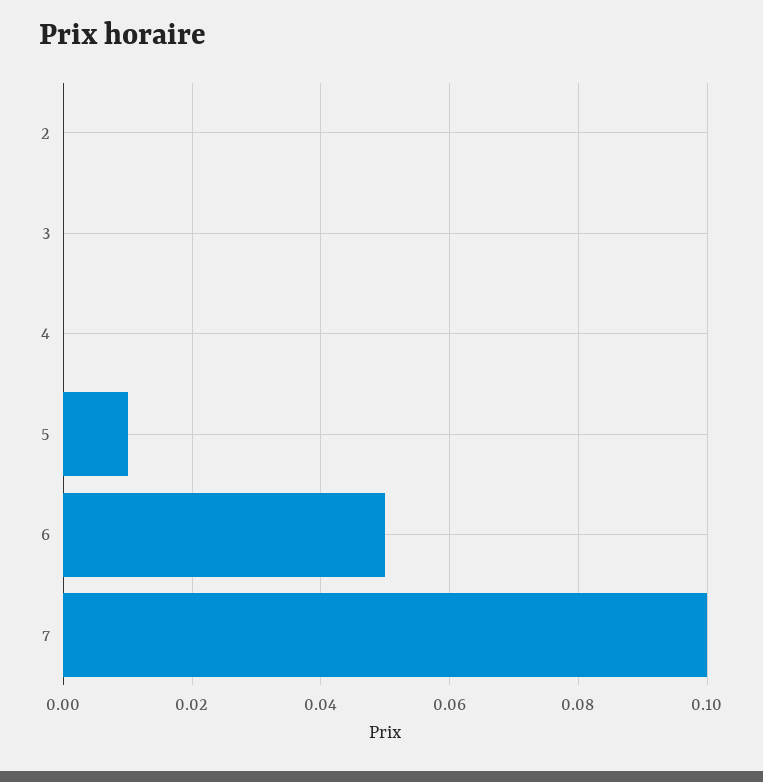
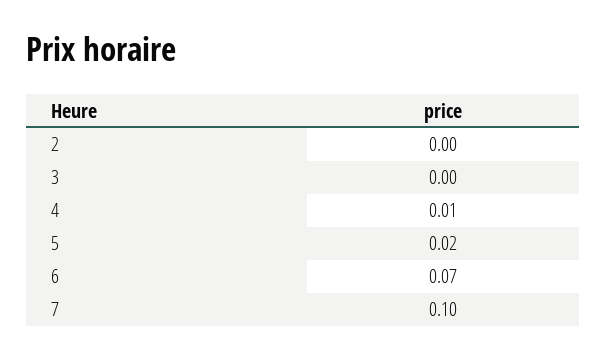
  {
    "2": 0,
    "3": 0,
-   "4": 0,
+   "4": 0.01,
-   "5": 0.01,
+   "5": 0.02,
-   "6": 0.05,
+   "6": 0.07,
    "7": 0.1
  }

